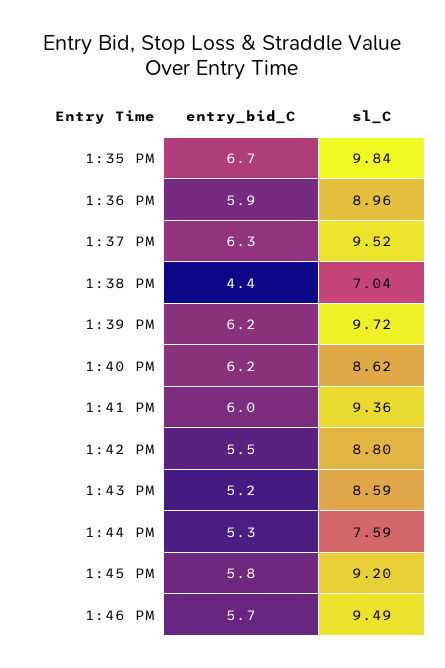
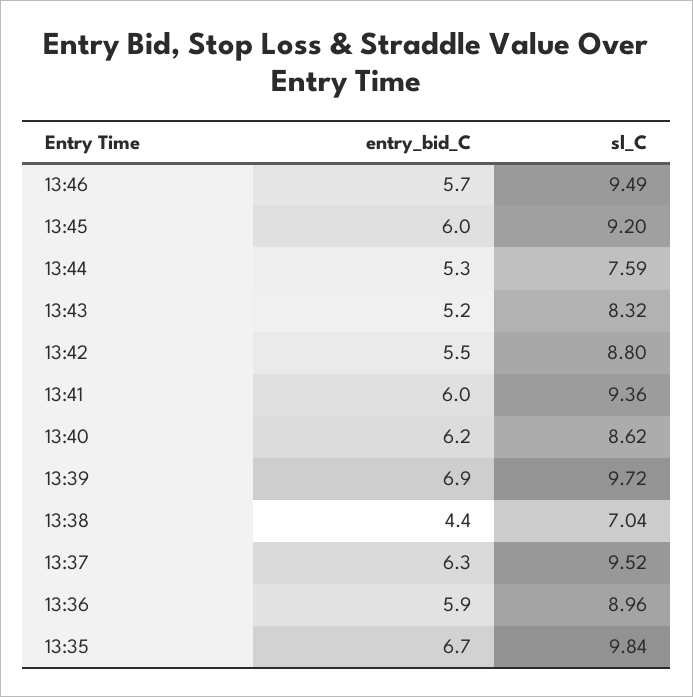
  {
    "entry_bid_C": {
      "1:35 PM": 6.7,
      "1:36 PM": 5.9,
      "1:37 PM": 6.3,
      "1:38 PM": 4.4,
-     "1:39 PM": 6.2,
+     "1:39 PM": 6.9,
      "1:40 PM": 6.2,
      "1:41 PM": 6,
      "1:42 PM": 5.5,
      "1:43 PM": 5.2,
      "1:44 PM": 5.3,
-     "1:45 PM": 5.8,
+     "1:45 PM": 6,
      "1:46 PM": 5.7
    },
    "sl_C": {
      "1:35 PM": 9.84,
      "1:36 PM": 8.96,
      "1:37 PM": 9.52,
      "1:38 PM": 7.04,
      "1:39 PM": 9.72,
      "1:40 PM": 8.62,
      "1:41 PM": 9.36,
      "1:42 PM": 8.8,
-     "1:43 PM": 8.59,
+     "1:43 PM": 8.32,
      "1:44 PM": 7.59,
      "1:45 PM": 9.2,
      "1:46 PM": 9.49
    }
  }

